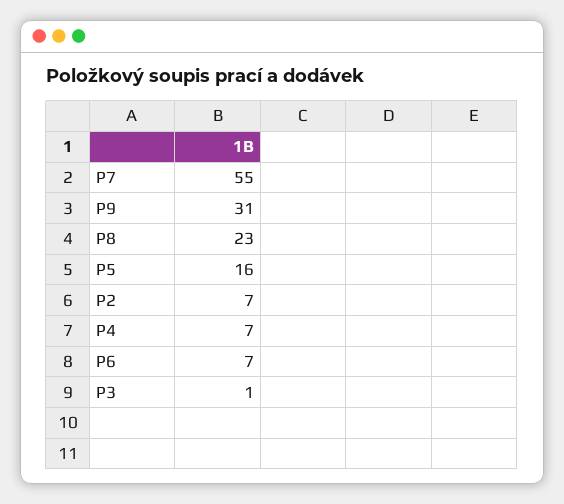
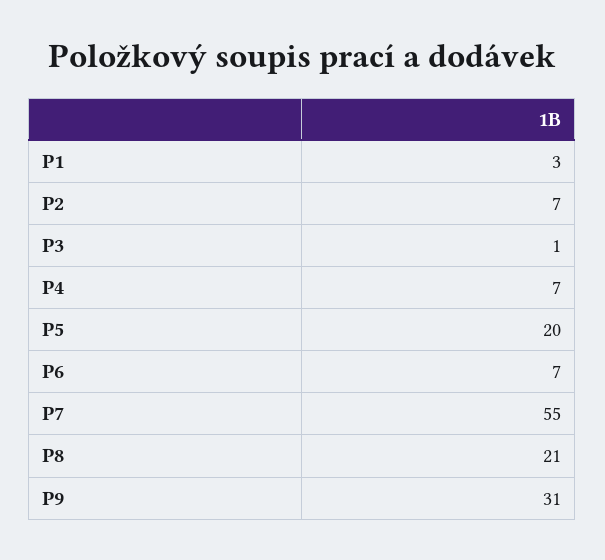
  {
    "P7": 55,
    "P9": 31,
-   "P8": 23,
+   "P8": 21,
-   "P5": 16,
+   "P5": 20,
    "P2": 7,
    "P4": 7,
    "P6": 7,
-   "P3": 1
+   "P3": 1,
+   "P1": 3
  }

